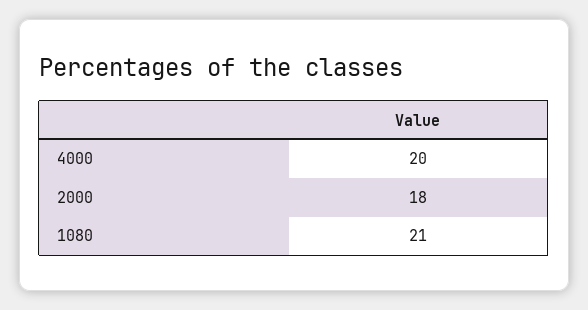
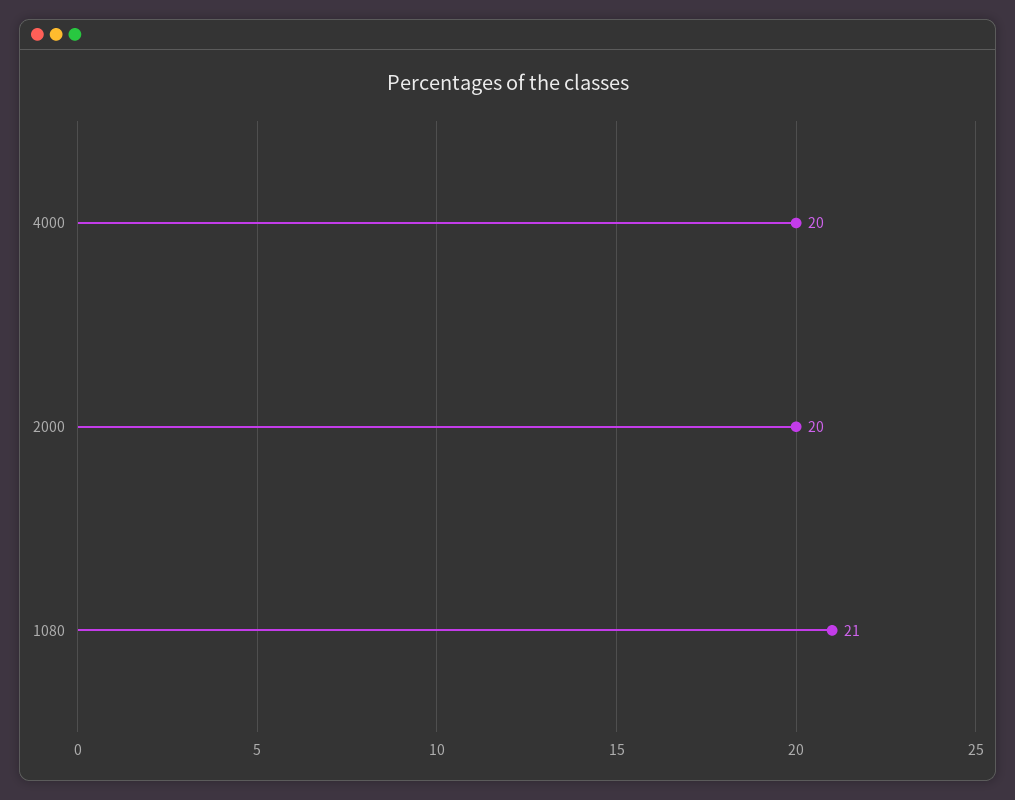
  {
    "4000": 20,
-   "2000": 18,
+   "2000": 20,
    "1080": 21
  }

